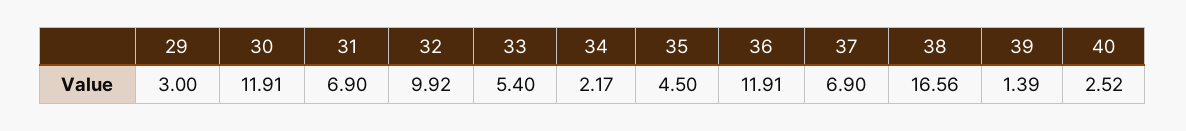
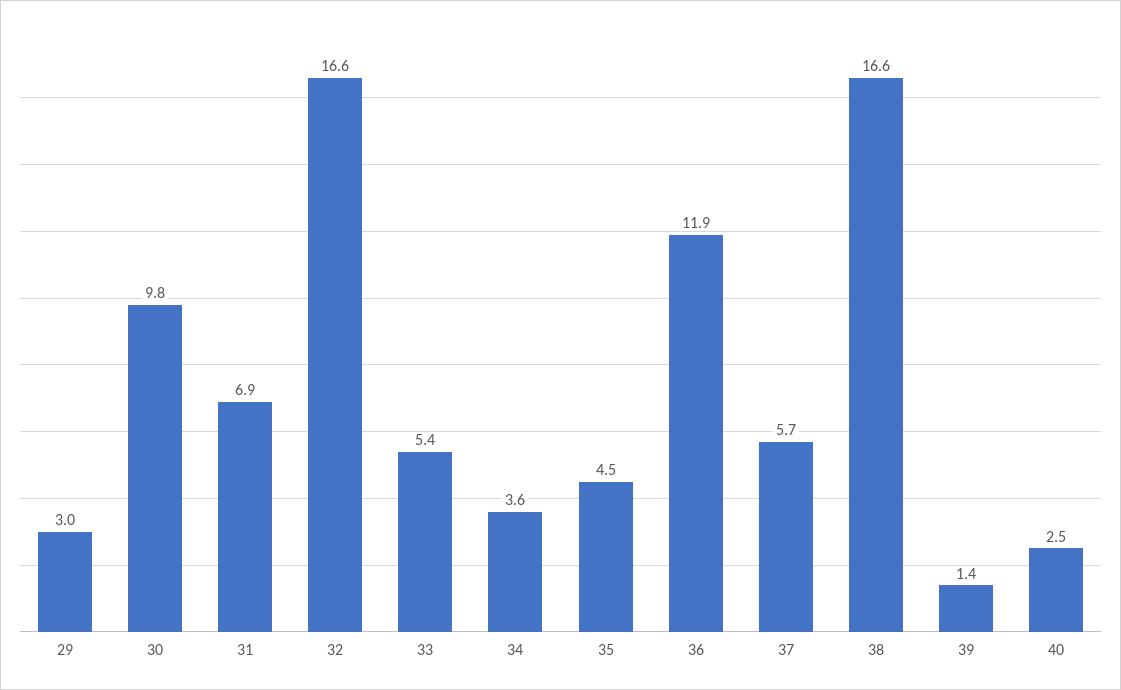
  {
    "29": 3,
-   "30": 11.91,
+   "30": 9.8,
    "31": 6.9,
-   "32": 9.92,
+   "32": 16.6,
    "33": 5.4,
-   "34": 2.17,
+   "34": 3.6,
    "35": 4.5,
    "36": 11.91,
-   "37": 6.9,
+   "37": 5.7,
    "38": 16.56,
    "39": 1.39,
    "40": 2.52
  }

